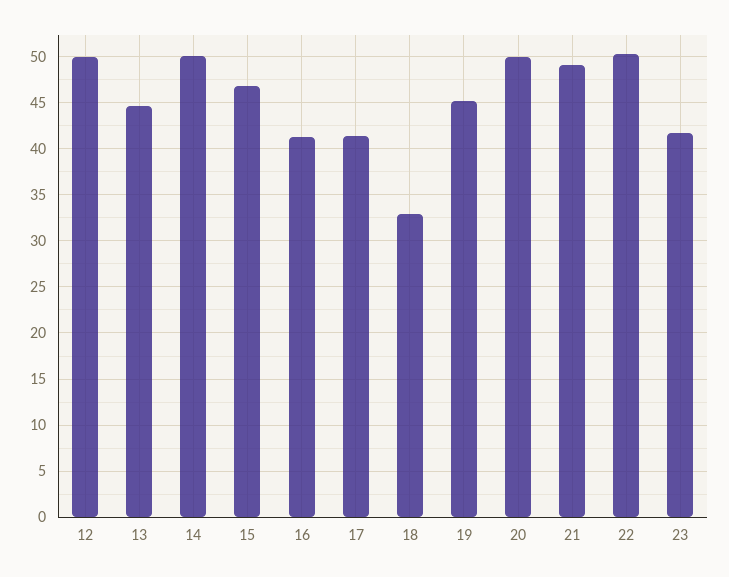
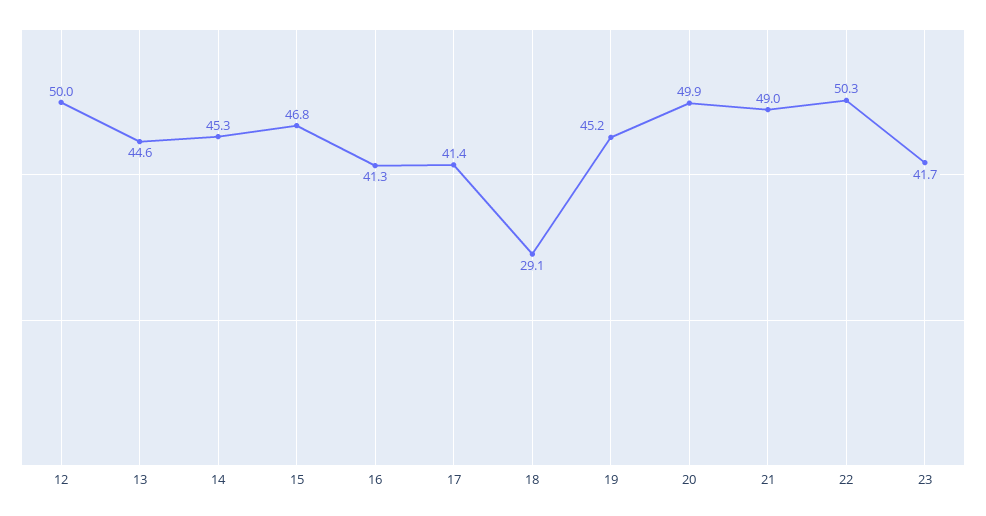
  {
    "12": 50,
    "13": 44.6,
-   "14": 50,
+   "14": 45.3,
    "15": 46.8,
    "16": 41.3,
    "17": 41.4,
-   "18": 33,
+   "18": 29.1,
    "19": 45.2,
    "20": 49.9,
    "21": 49,
    "22": 50.3,
    "23": 41.7
  }

